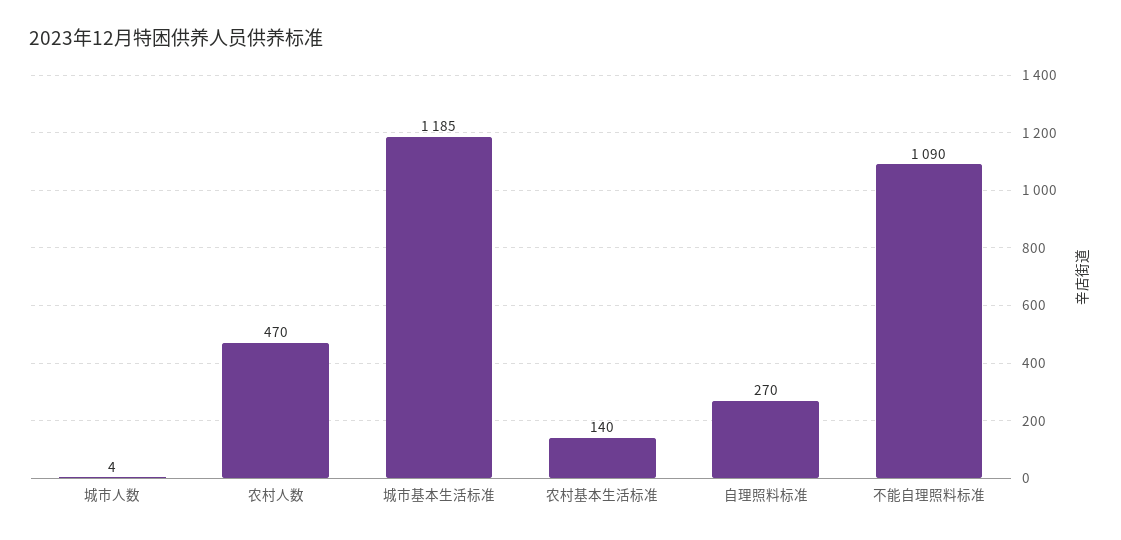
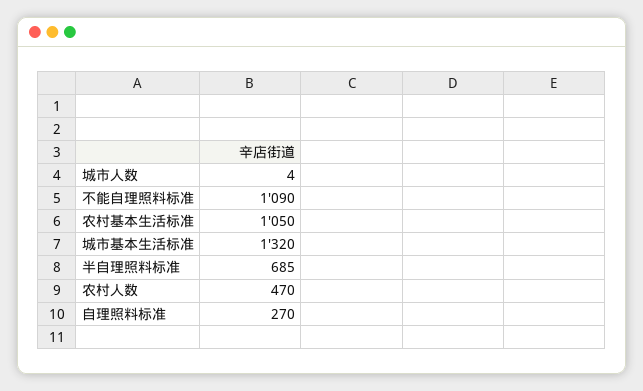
  {
    "城市人数": 4,
    "农村人数": 470,
-   "城市基本生活标准": 1185,
+   "城市基本生活标准": 1320,
-   "农村基本生活标准": 140,
+   "农村基本生活标准": 1050,
    "自理照料标准": 270,
-   "不能自理照料标准": 1090
+   "不能自理照料标准": 1090,
+   "半自理照料标准": 685
  }

